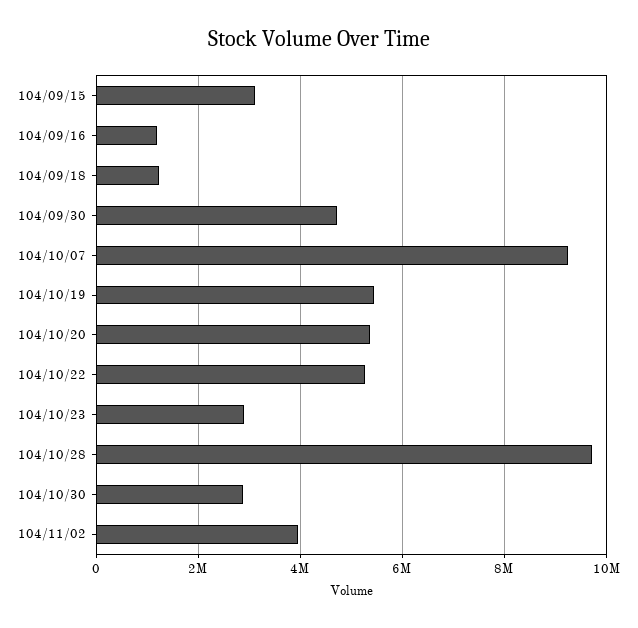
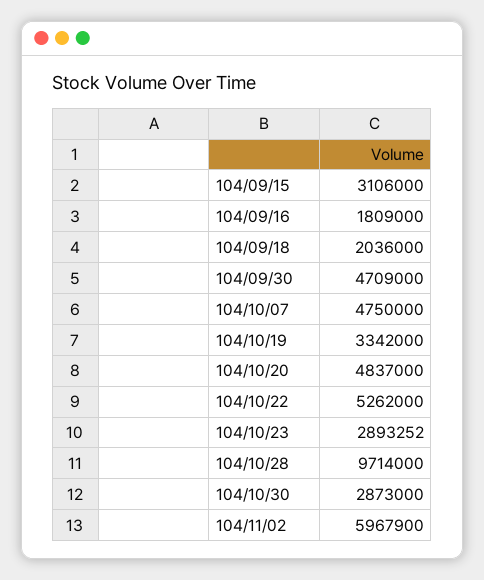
  {
    "104/09/15": 3106000,
-   "104/09/16": 1200000,
+   "104/09/16": 1809000,
-   "104/09/18": 1200000,
+   "104/09/18": 2036000,
    "104/09/30": 4709000,
-   "104/10/07": 9200000,
+   "104/10/07": 4750000,
-   "104/10/19": 5400000,
+   "104/10/19": 3342000,
-   "104/10/20": 5400000,
+   "104/10/20": 4837000,
    "104/10/22": 5262000,
    "104/10/23": 2893252,
    "104/10/28": 9714000,
    "104/10/30": 2873000,
-   "104/11/02": 4000000
+   "104/11/02": 5967900
  }

